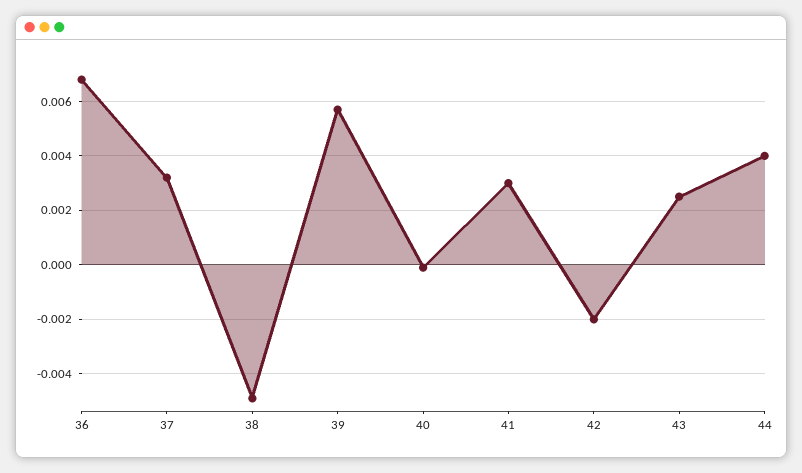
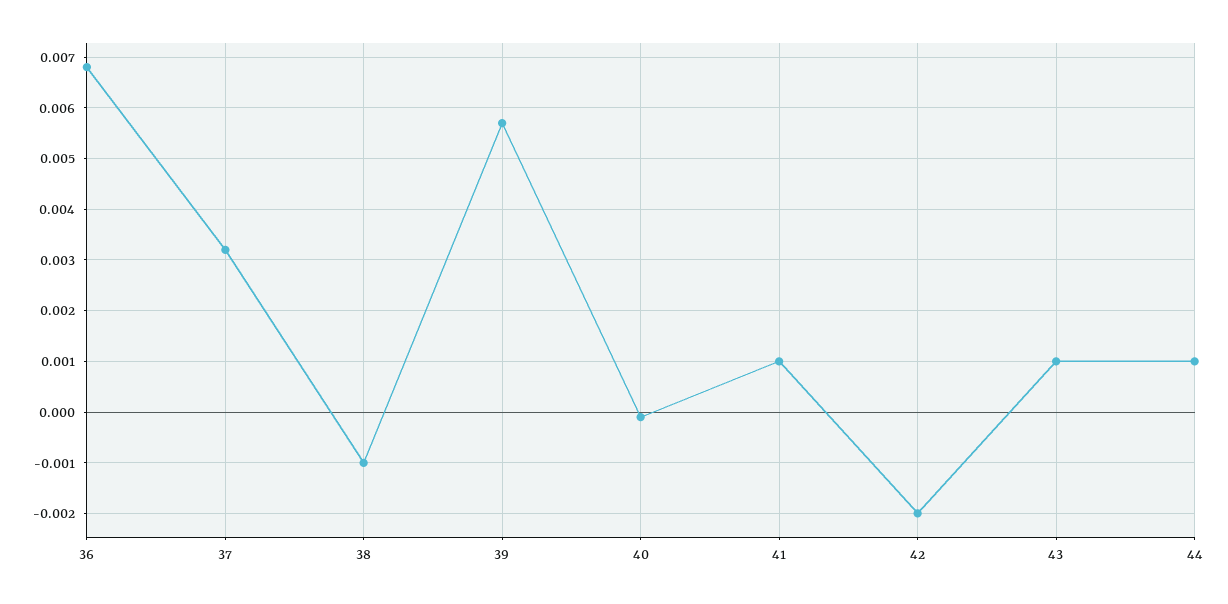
  {
    "36": 0.007,
    "37": 0.003,
-   "38": -0.005,
+   "38": -0.001,
    "39": 0.0055,
    "40": 0,
-   "41": 0.003,
+   "41": 0.001,
    "42": -0.002,
-   "43": 0.0025,
+   "43": 0.001,
-   "44": 0.004
+   "44": 0.001
  }

